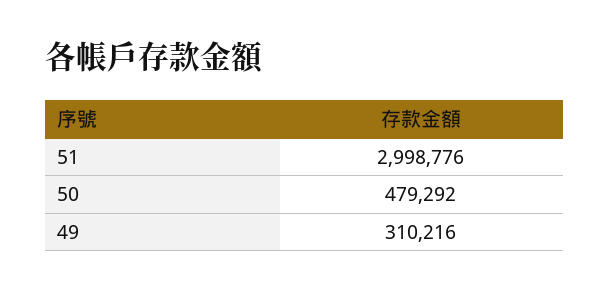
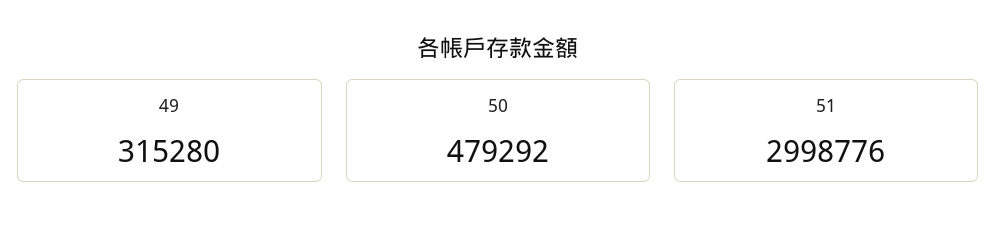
  {
    "51": 2998776,
    "50": 479292,
-   "49": 310216
+   "49": 315280
  }

